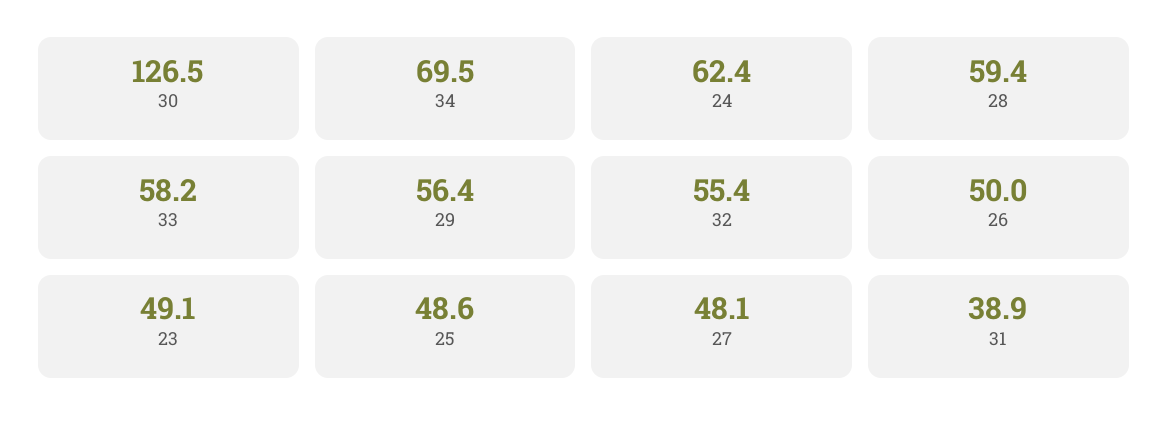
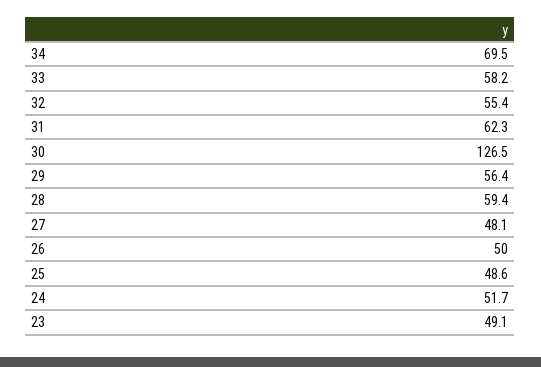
  {
    "30": 126.5,
    "34": 69.5,
-   "24": 62.4,
+   "24": 51.7,
    "28": 59.4,
    "33": 58.2,
    "29": 56.4,
    "32": 55.4,
    "26": 50,
    "23": 49.1,
    "25": 48.6,
    "27": 48.1,
-   "31": 38.9
+   "31": 62.3
  }

